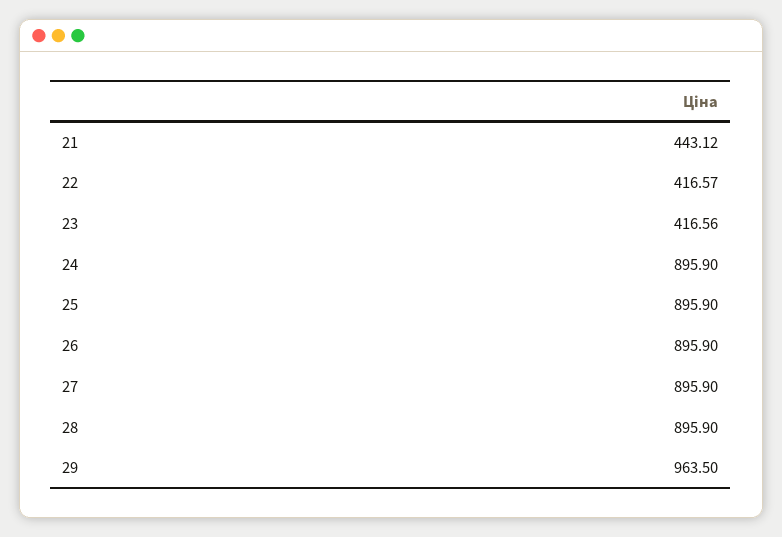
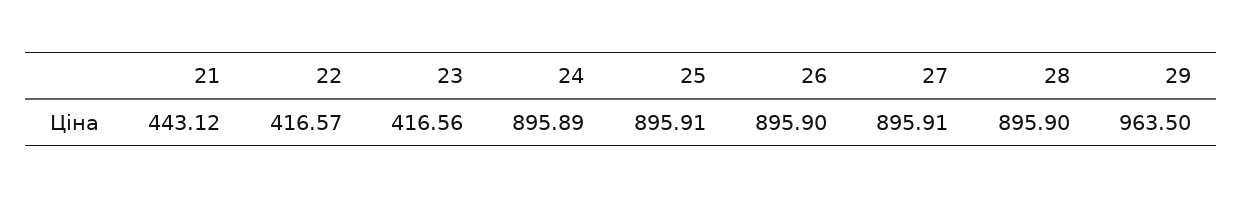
  {
    "21": 443.12,
    "22": 416.57,
    "23": 416.56,
-   "24": 895.9,
+   "24": 895.89,
-   "25": 895.9,
+   "25": 895.91,
    "26": 895.9,
-   "27": 895.9,
+   "27": 895.91,
    "28": 895.9,
    "29": 963.5
  }

